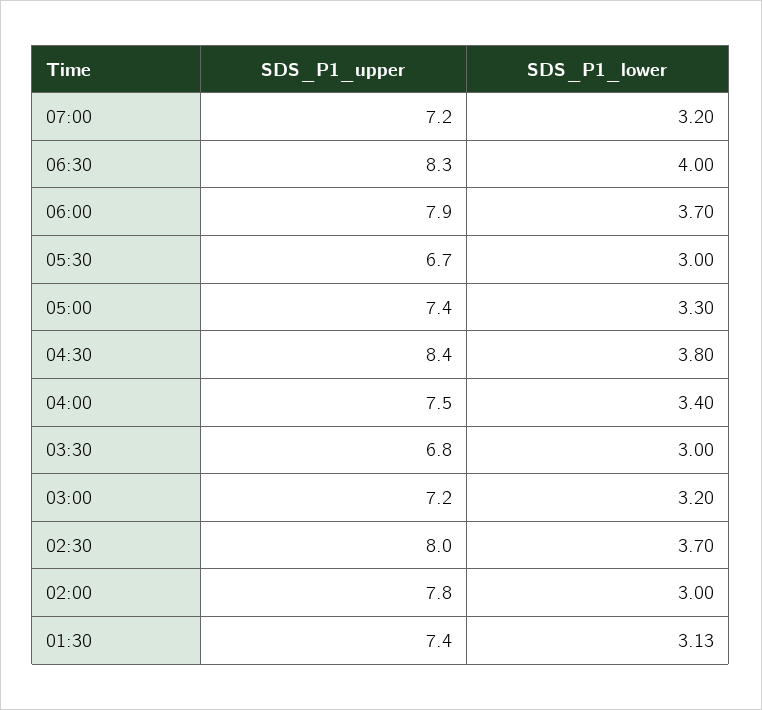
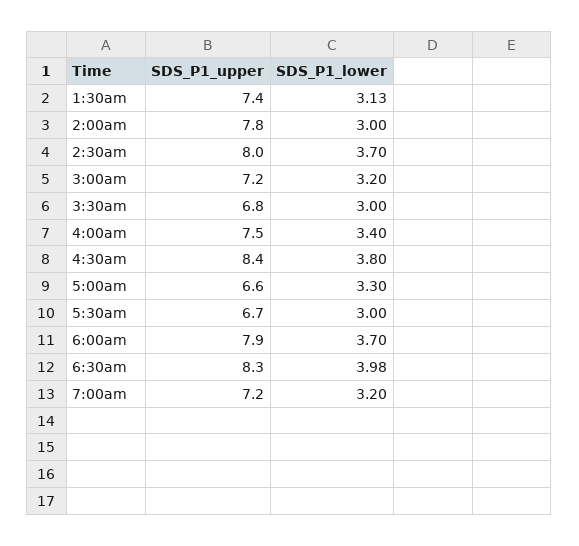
  {
    "SDS_P1_upper": {
      "07:00": 7.2,
      "06:30": 8.3,
      "06:00": 7.9,
      "05:30": 6.7,
-     "05:00": 7.4,
+     "05:00": 6.6,
      "04:30": 8.4,
      "04:00": 7.5,
      "03:30": 6.8,
      "03:00": 7.2,
      "02:30": 8,
      "02:00": 7.8,
      "01:30": 7.4
    },
    "SDS_P1_lower": {
      "07:00": 3.2,
-     "06:30": 4,
+     "06:30": 3.98,
      "06:00": 3.7,
      "05:30": 3,
      "05:00": 3.3,
      "04:30": 3.8,
      "04:00": 3.4,
      "03:30": 3,
      "03:00": 3.2,
      "02:30": 3.7,
      "02:00": 3,
      "01:30": 3.13
    }
  }

